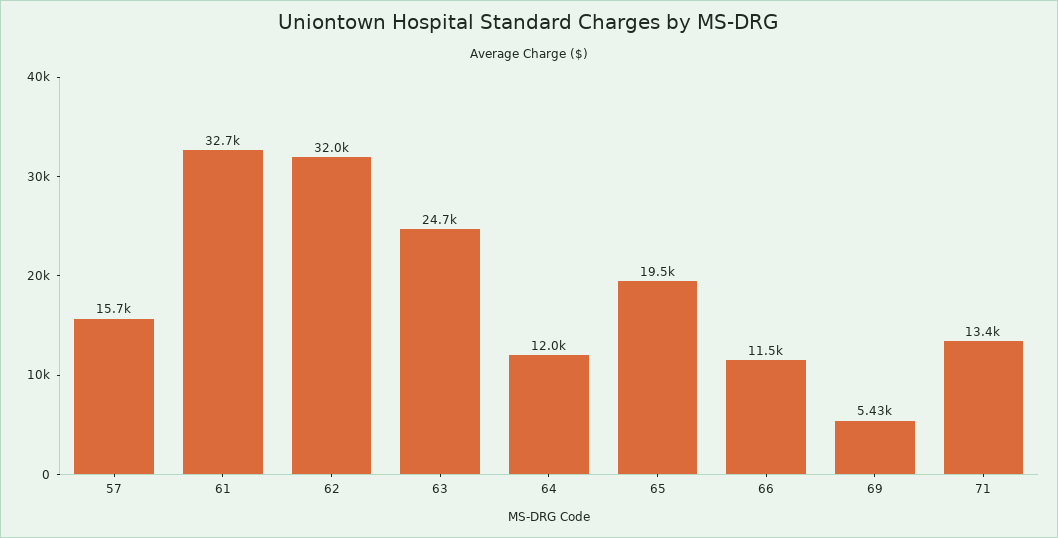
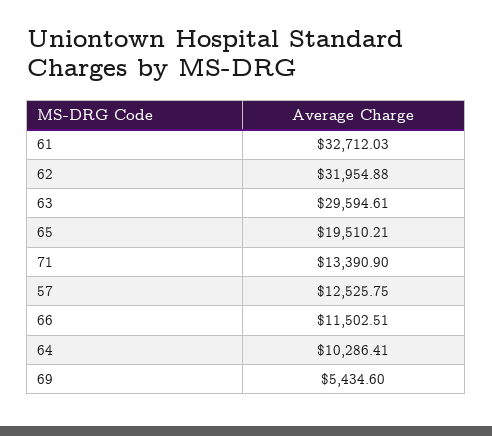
  {
-   "57": 15700,
+   "57": 12525.75,
    "61": 32712.03,
    "62": 31954.88,
-   "63": 24700,
+   "63": 29594.61,
-   "64": 12000,
+   "64": 10286.41,
    "65": 19510.21,
    "66": 11502.51,
    "69": 5434.6,
    "71": 13390.9
  }

